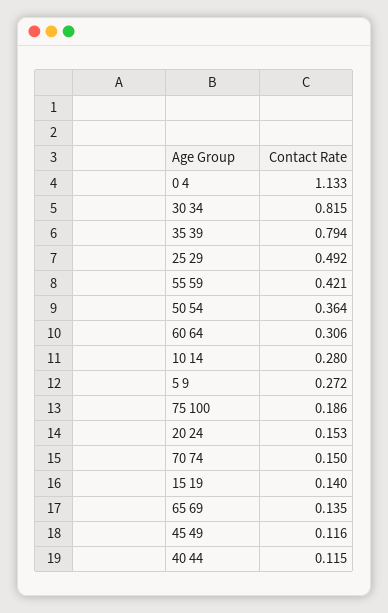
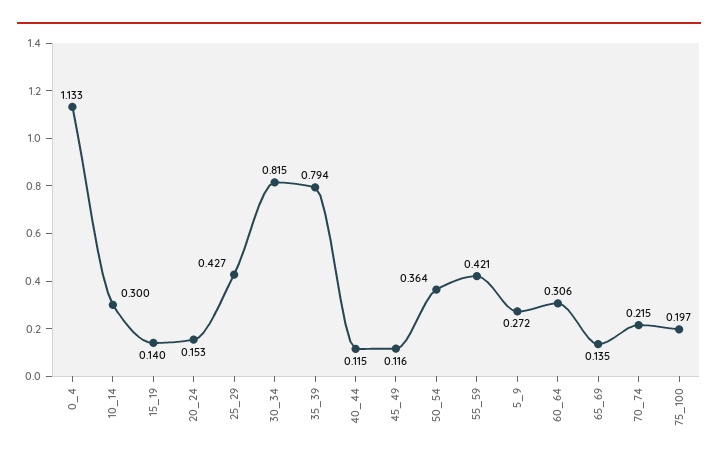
  {
    "0 4": 1.133,
    "30 34": 0.815,
    "35 39": 0.794,
-   "25 29": 0.492,
+   "25 29": 0.427,
    "55 59": 0.421,
    "50 54": 0.364,
    "60 64": 0.306,
-   "10 14": 0.28,
+   "10 14": 0.3,
    "5 9": 0.272,
-   "75 100": 0.186,
+   "75 100": 0.197,
    "20 24": 0.153,
-   "70 74": 0.15,
+   "70 74": 0.215,
    "15 19": 0.14,
    "65 69": 0.135,
    "45 49": 0.116,
    "40 44": 0.115
  }

